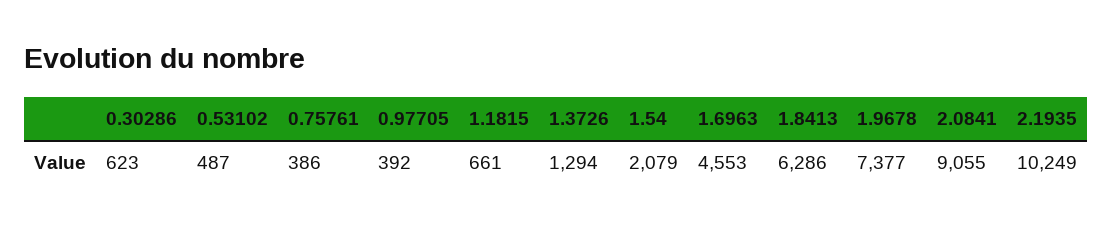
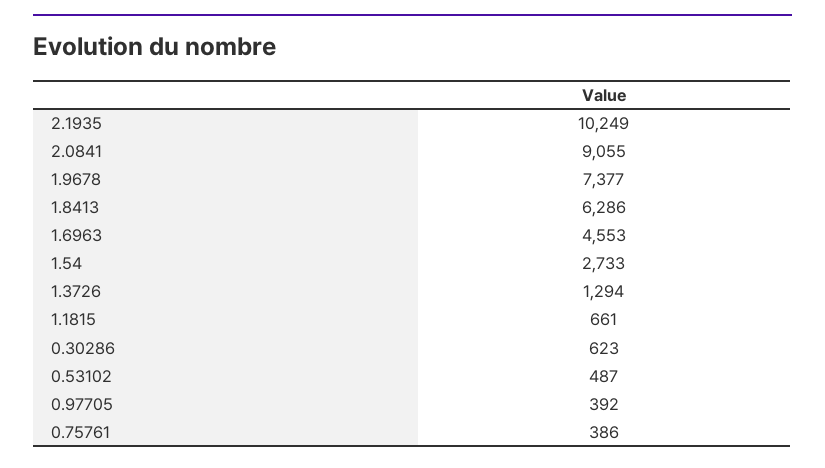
  {
    "0.30286": 623,
    "0.53102": 487,
    "0.75761": 386,
    "0.97705": 392,
    "1.1815": 661,
    "1.3726": 1294,
-   "1.54": 2079,
+   "1.54": 2733,
    "1.6963": 4553,
    "1.8413": 6286,
    "1.9678": 7377,
    "2.0841": 9055,
    "2.1935": 10249
  }

